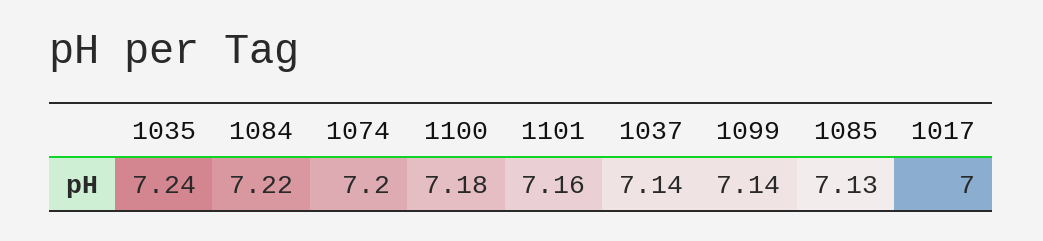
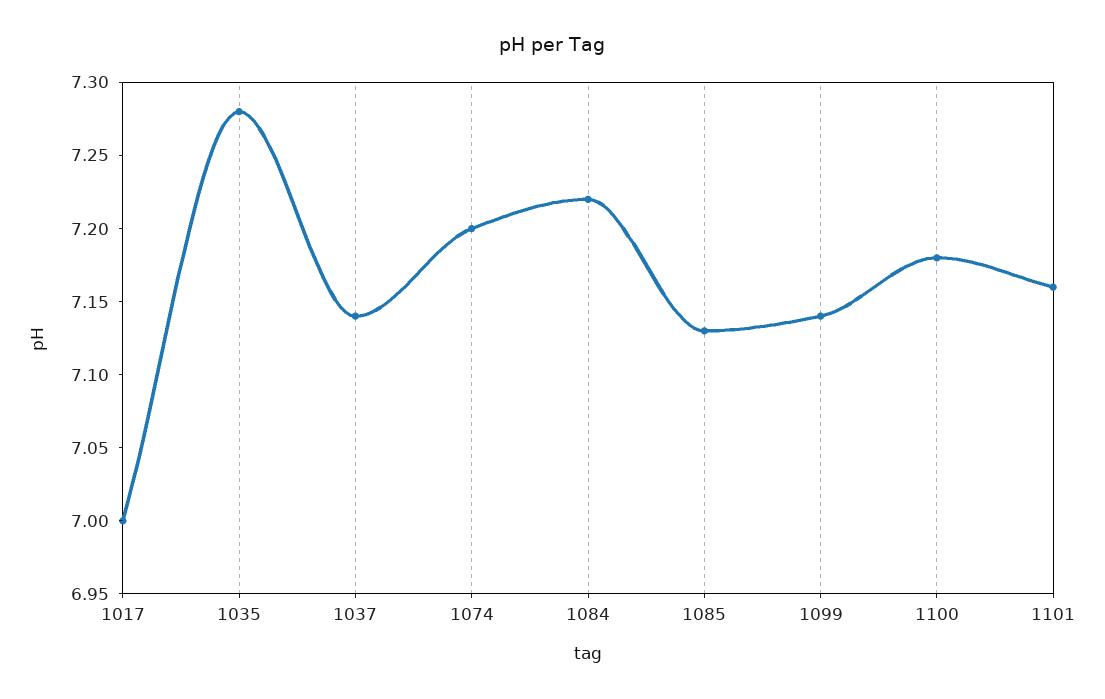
  {
-   "1035": 7.24,
+   "1035": 7.28,
    "1084": 7.22,
    "1074": 7.2,
    "1100": 7.18,
    "1101": 7.16,
    "1037": 7.14,
    "1099": 7.14,
    "1085": 7.13,
    "1017": 7
  }

